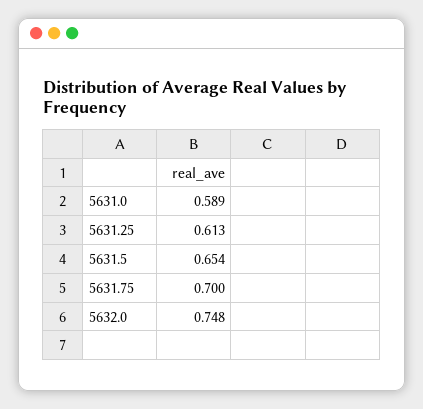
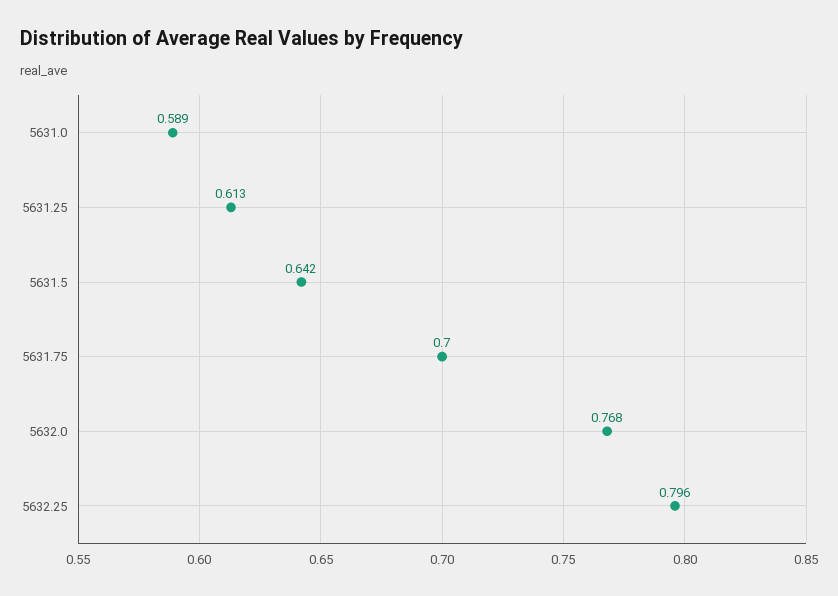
  {
    "5631.0": 0.589,
    "5631.25": 0.613,
-   "5631.5": 0.654,
+   "5631.5": 0.642,
    "5631.75": 0.7,
-   "5632.0": 0.748
+   "5632.0": 0.768,
+   "5632.25": 0.796
  }

